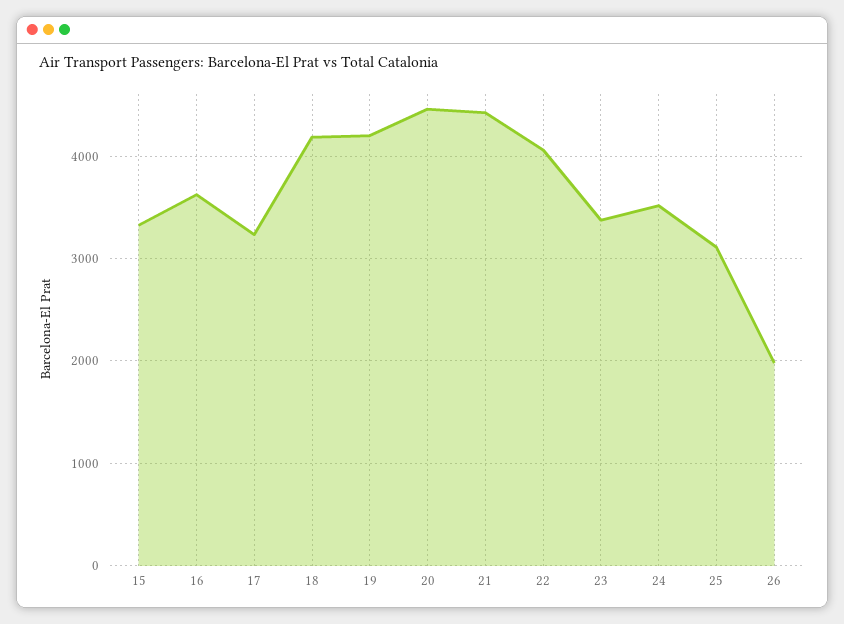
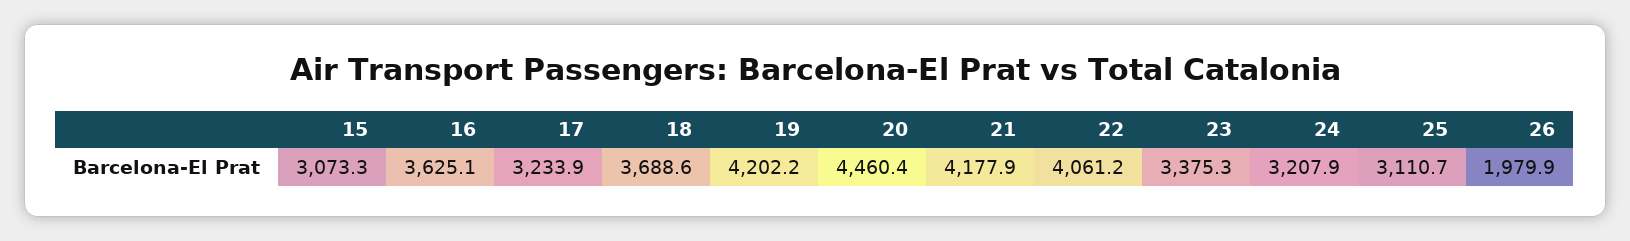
  {
-   "15": 3300,
+   "15": 3073.3,
    "16": 3625.1,
    "17": 3233.9,
-   "18": 4200,
+   "18": 3688.6,
    "19": 4202.2,
    "20": 4460.4,
-   "21": 4400,
+   "21": 4177.9,
    "22": 4061.2,
    "23": 3375.3,
-   "24": 3500,
+   "24": 3207.9,
    "25": 3110.7,
    "26": 1979.9
  }

